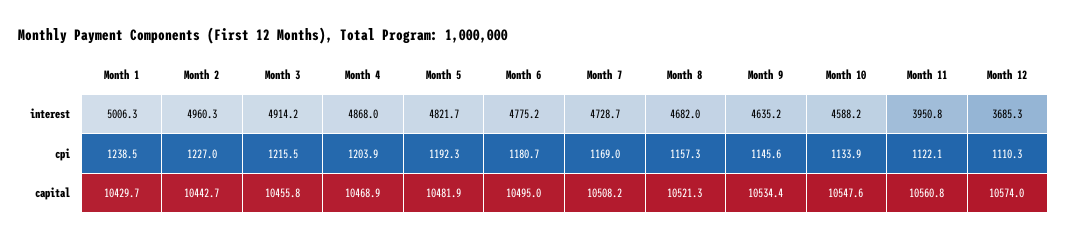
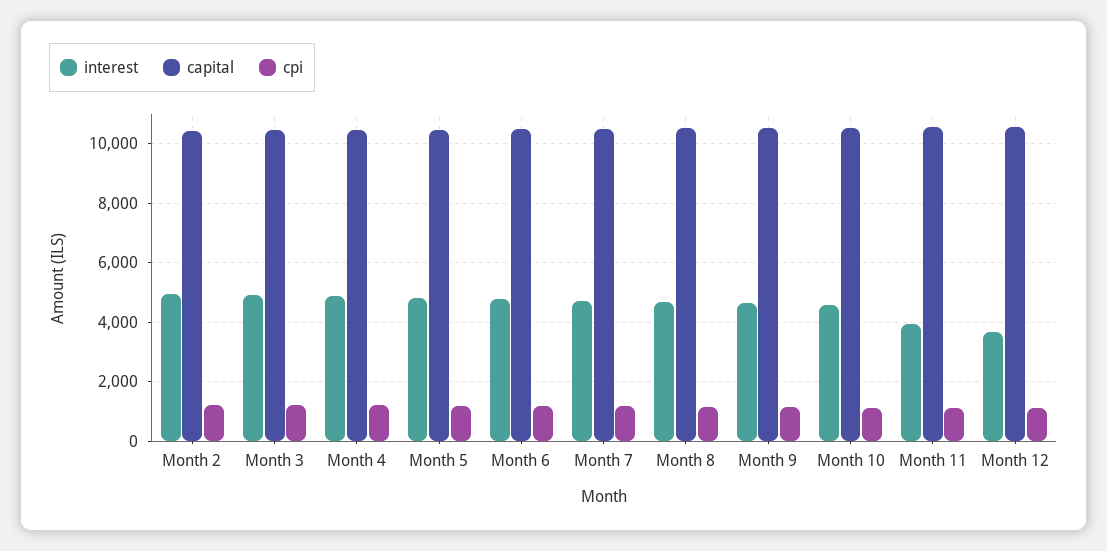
  {
    "interest": {
-     "Month 1": 5006.3,
      "Month 2": 4960.3,
      "Month 3": 4914.2,
      "Month 4": 4868,
      "Month 5": 4821.7,
      "Month 6": 4775.2,
      "Month 7": 4728.7,
      "Month 8": 4682,
      "Month 9": 4635.2,
      "Month 10": 4588.2,
      "Month 11": 3950.8,
      "Month 12": 3685.3
    },
    "cpi": {
-     "Month 1": 1238.5,
      "Month 2": 1227,
      "Month 3": 1215.5,
      "Month 4": 1203.9,
      "Month 5": 1192.3,
      "Month 6": 1180.7,
      "Month 7": 1169,
      "Month 8": 1157.3,
      "Month 9": 1145.6,
      "Month 10": 1133.9,
      "Month 11": 1122.1,
      "Month 12": 1110.3
    },
    "capital": {
-     "Month 1": 10429.7,
      "Month 2": 10442.7,
      "Month 3": 10455.8,
      "Month 4": 10468.9,
      "Month 5": 10481.9,
      "Month 6": 10495,
      "Month 7": 10508.2,
      "Month 8": 10521.3,
      "Month 9": 10534.4,
      "Month 10": 10547.6,
      "Month 11": 10560.8,
      "Month 12": 10574
    }
  }

